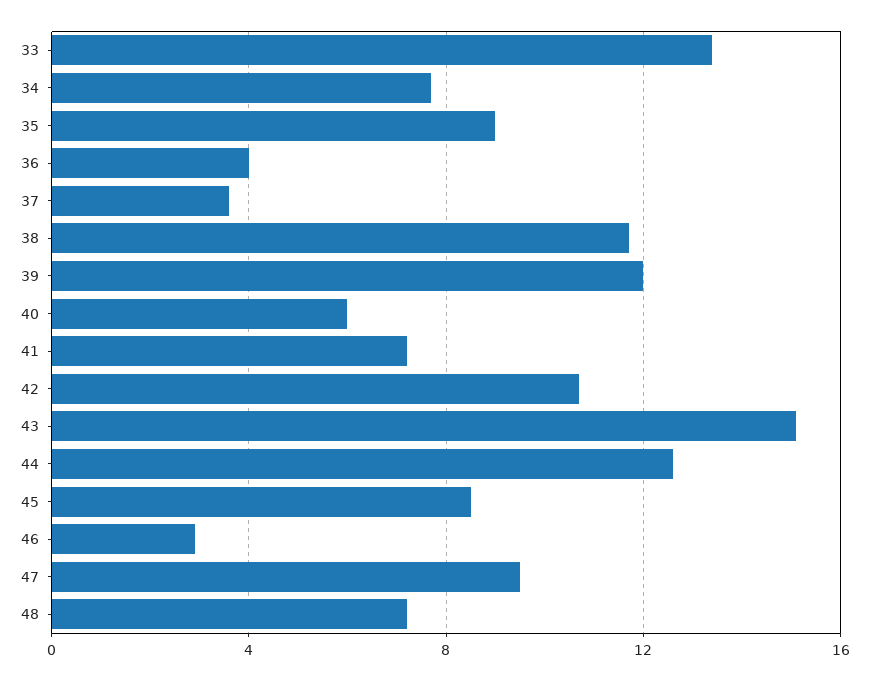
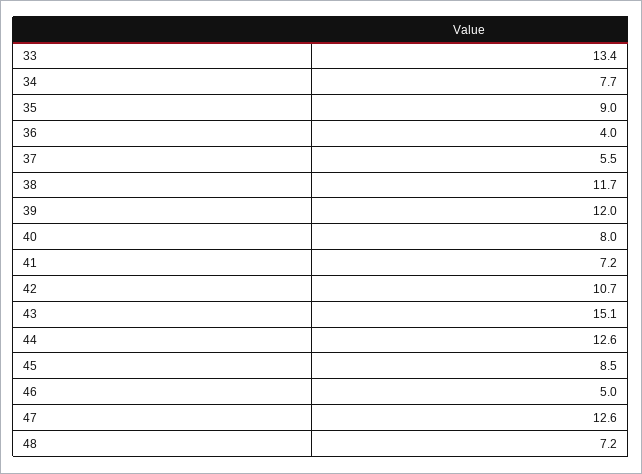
  {
    "33": 13.4,
    "34": 7.7,
    "35": 9,
    "36": 4,
-   "37": 3.5,
+   "37": 5.5,
    "38": 11.7,
    "39": 12,
-   "40": 6,
+   "40": 8,
    "41": 7.2,
    "42": 10.7,
    "43": 15.1,
    "44": 12.6,
    "45": 8.5,
-   "46": 3,
+   "46": 5,
-   "47": 9.5,
+   "47": 12.6,
    "48": 7.2
  }

